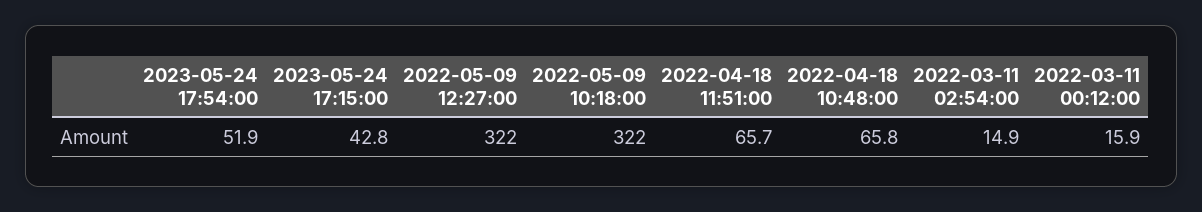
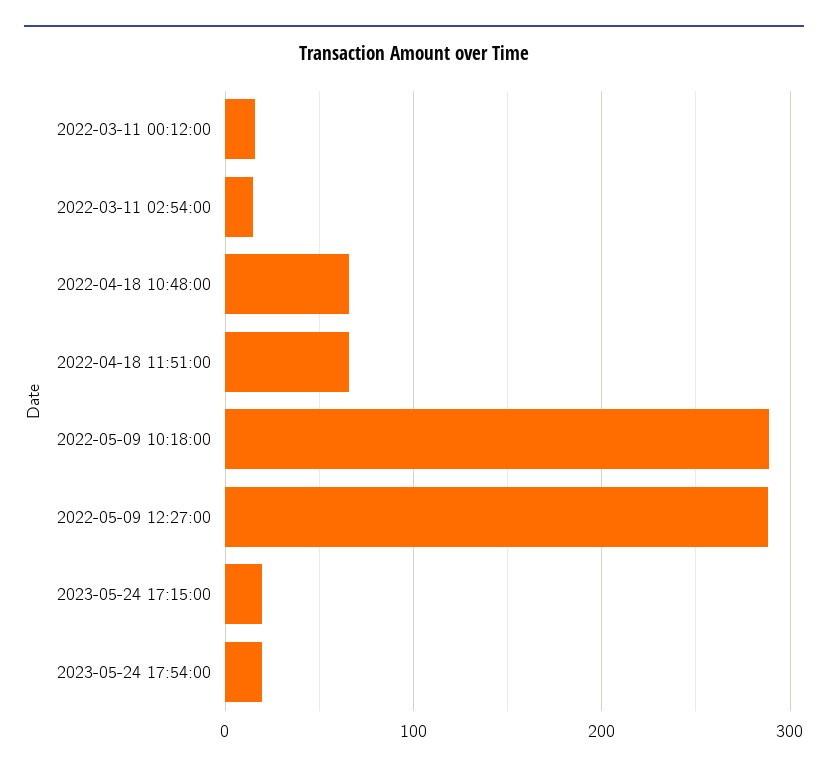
  {
-   "2023-05-24 17:54:00": 51.9,
+   "2023-05-24 17:54:00": 20,
-   "2023-05-24 17:15:00": 42.8,
+   "2023-05-24 17:15:00": 20,
-   "2022-05-09 12:27:00": 322,
+   "2022-05-09 12:27:00": 290,
-   "2022-05-09 10:18:00": 322,
+   "2022-05-09 10:18:00": 290,
    "2022-04-18 11:51:00": 65.7,
    "2022-04-18 10:48:00": 65.8,
    "2022-03-11 02:54:00": 14.9,
    "2022-03-11 00:12:00": 15.9
  }

